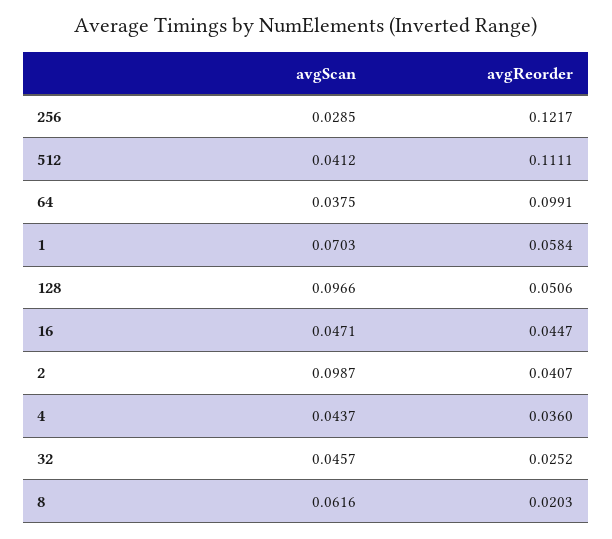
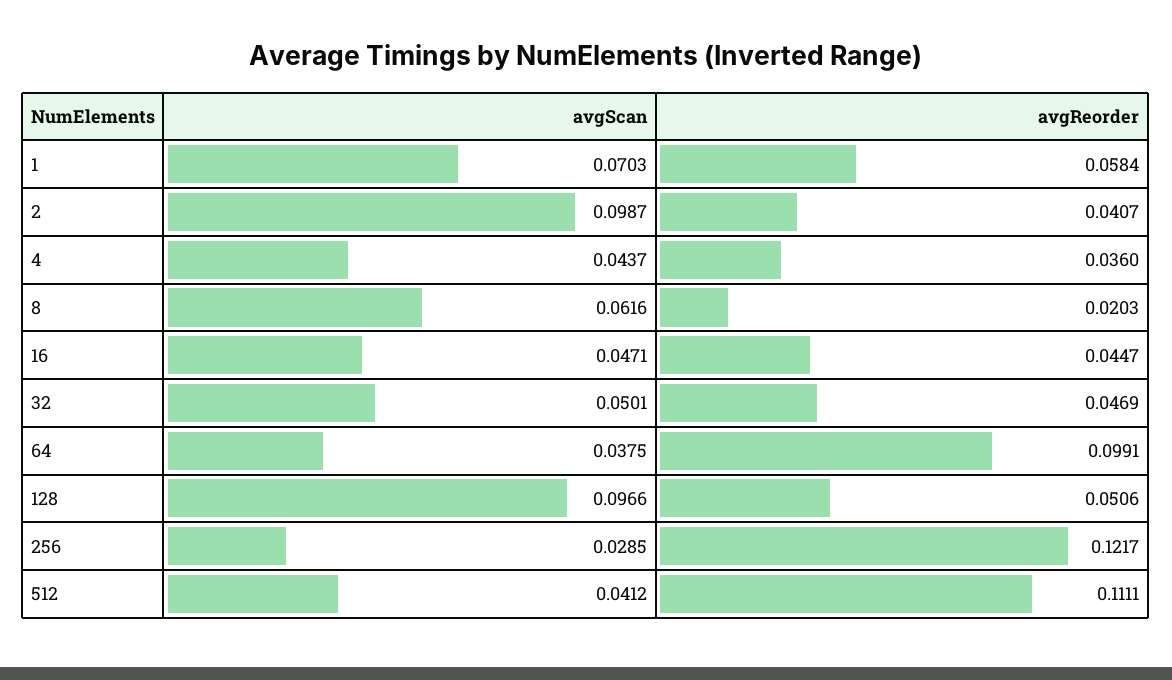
  {
    "avgScan": {
      "256": 0.0285,
      "512": 0.0412,
      "64": 0.0375,
      "1": 0.0703,
      "128": 0.0966,
      "16": 0.0471,
      "2": 0.0987,
      "4": 0.0437,
-     "32": 0.0457,
+     "32": 0.0501,
      "8": 0.0616
    },
    "avgReorder": {
      "256": 0.1217,
      "512": 0.1111,
      "64": 0.0991,
      "1": 0.0584,
      "128": 0.0506,
      "16": 0.0447,
      "2": 0.0407,
      "4": 0.036,
-     "32": 0.0252,
+     "32": 0.0469,
      "8": 0.0203
    }
  }

